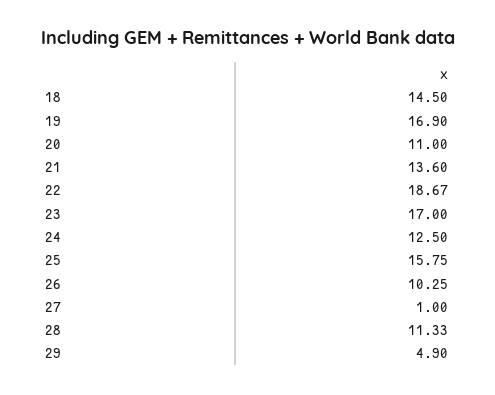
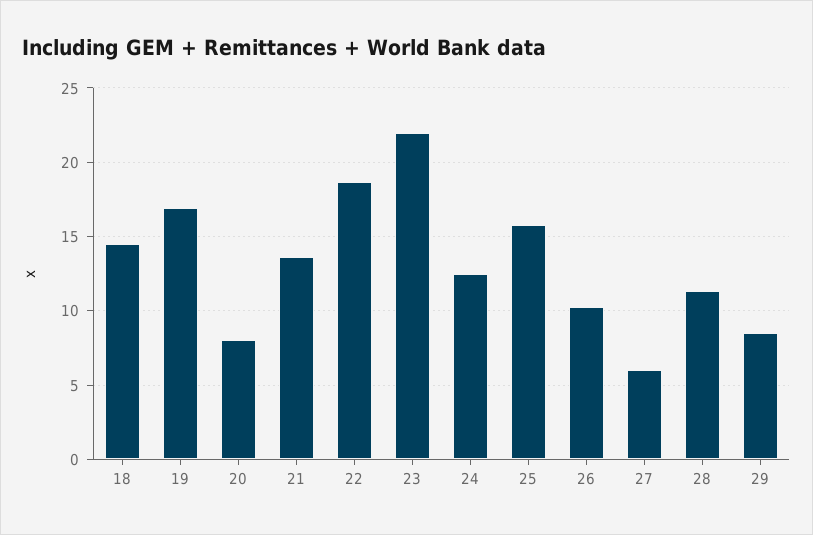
  {
    "18": 14.5,
    "19": 16.9,
-   "20": 11,
+   "20": 8,
    "21": 13.6,
    "22": 18.67,
-   "23": 17,
+   "23": 22,
    "24": 12.5,
    "25": 15.75,
    "26": 10.25,
-   "27": 1,
+   "27": 6,
    "28": 11.33,
-   "29": 4.9
+   "29": 8.5
  }

